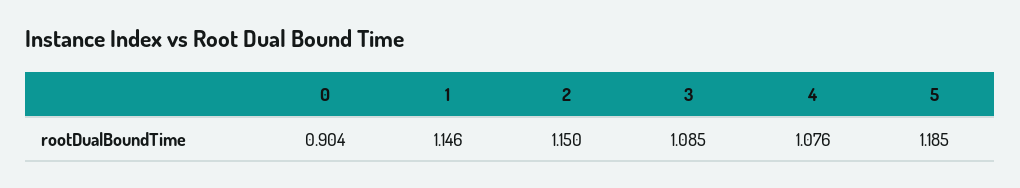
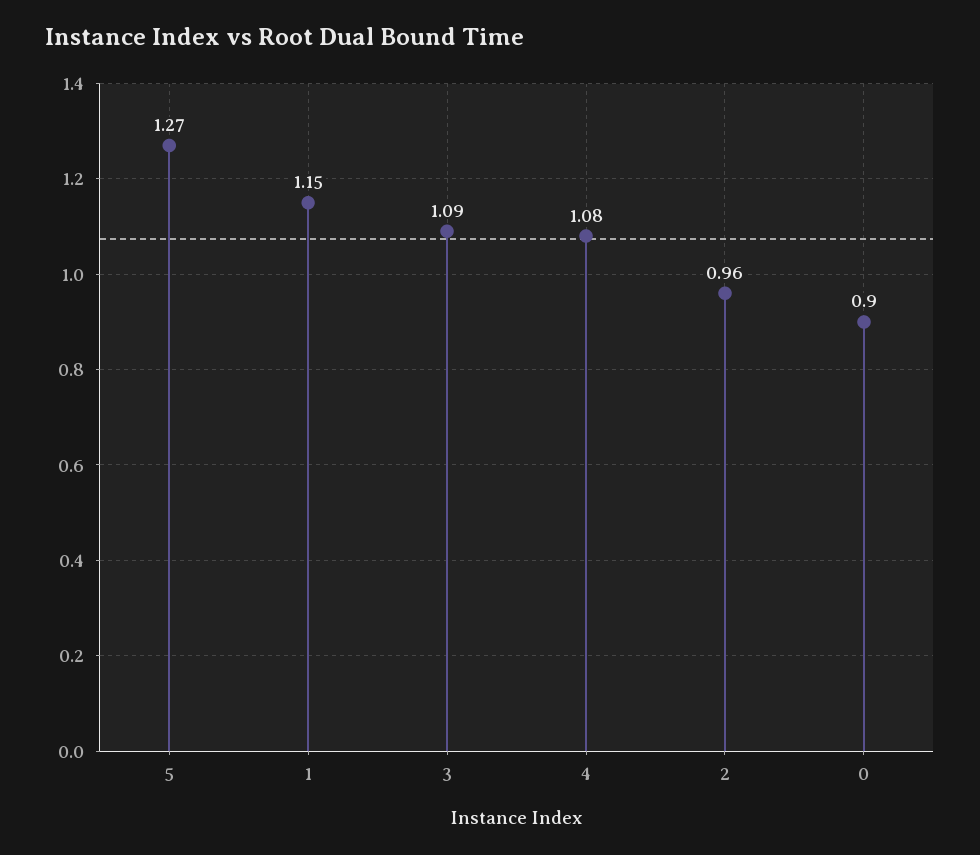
  {
    "0": 0.904,
    "1": 1.146,
-   "2": 1.15,
+   "2": 0.96,
    "3": 1.085,
    "4": 1.076,
-   "5": 1.185
+   "5": 1.27
  }

